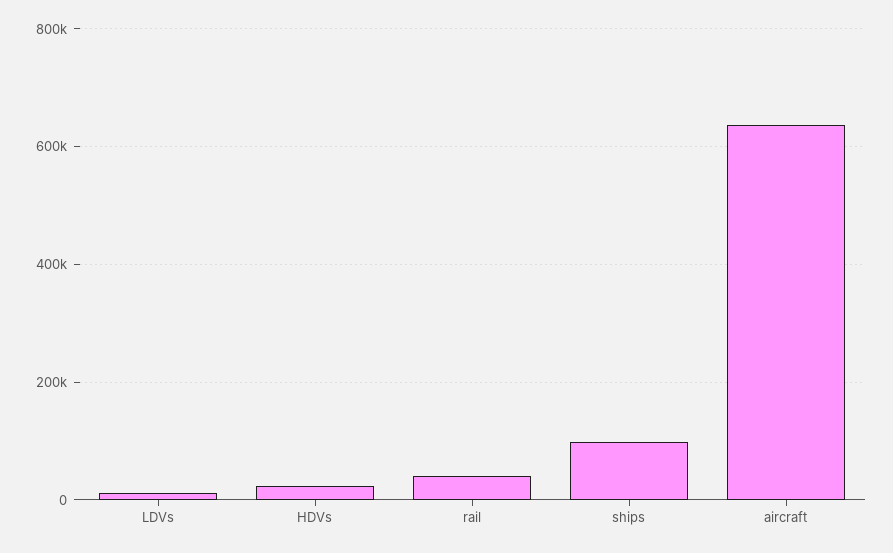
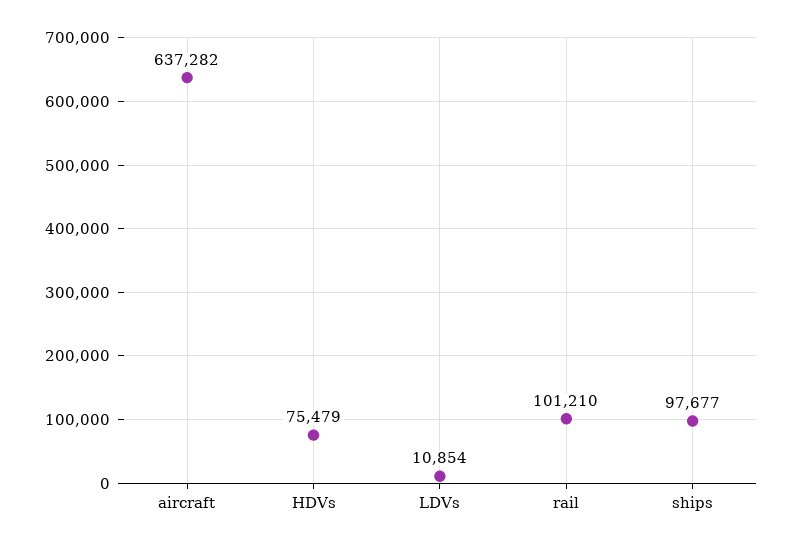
  {
    "LDVs": 10854,
-   "HDVs": 20000,
+   "HDVs": 75479,
-   "rail": 40000,
+   "rail": 101210,
    "ships": 97677,
    "aircraft": 637282
  }

